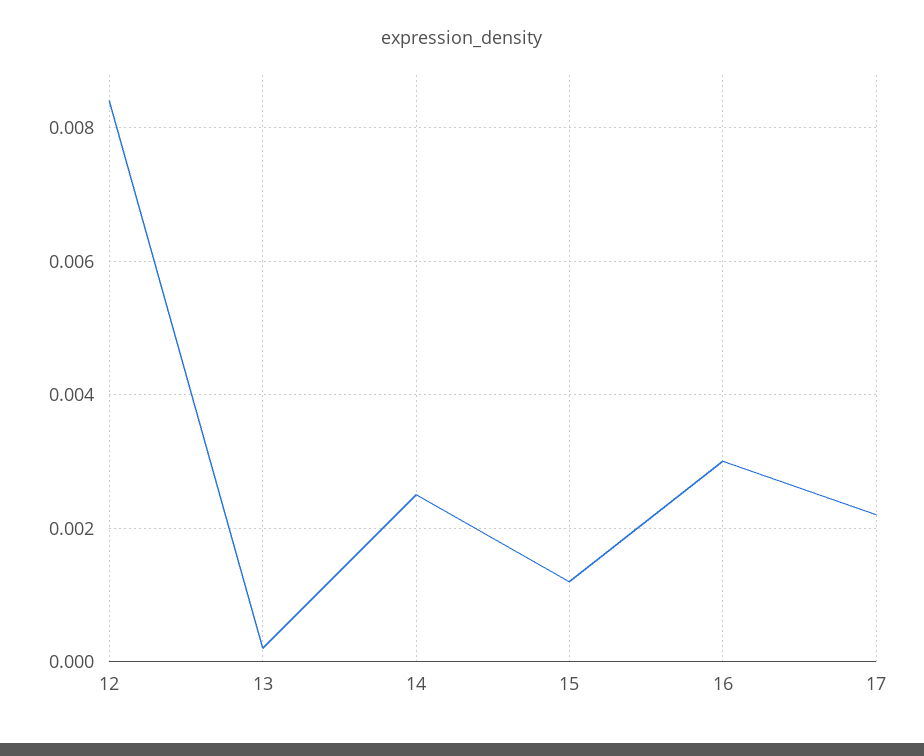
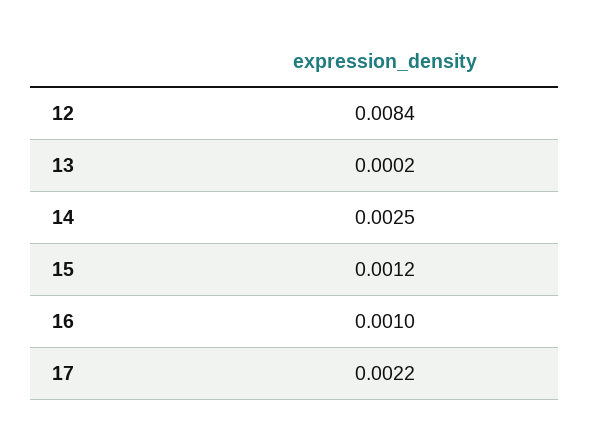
  {
    "12": 0.0084,
    "13": 0.0002,
    "14": 0.0025,
    "15": 0.0012,
-   "16": 0.003,
+   "16": 0.001,
    "17": 0.0022
  }

